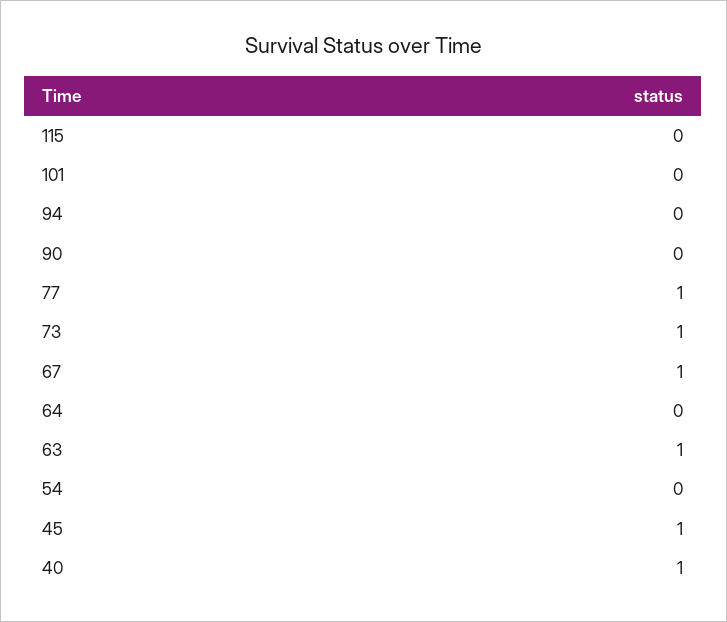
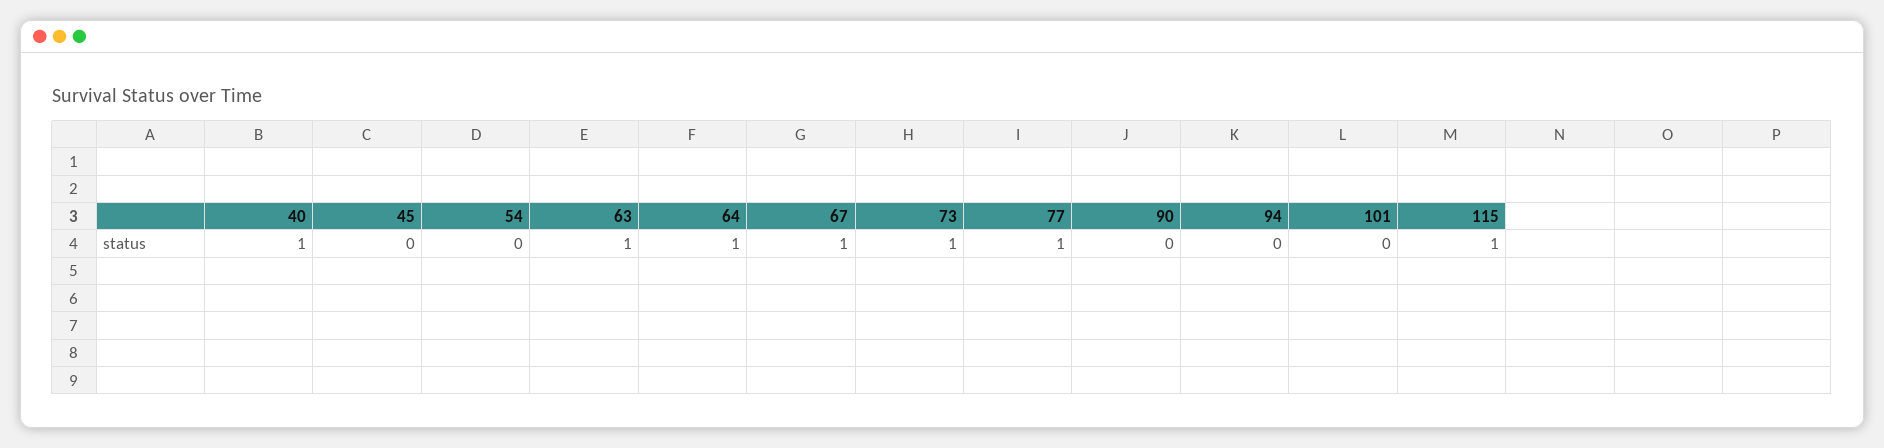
  {
-   "115": 0,
+   "115": 1,
    "101": 0,
    "94": 0,
    "90": 0,
    "77": 1,
    "73": 1,
    "67": 1,
-   "64": 0,
+   "64": 1,
    "63": 1,
    "54": 0,
-   "45": 1,
+   "45": 0,
    "40": 1
  }

